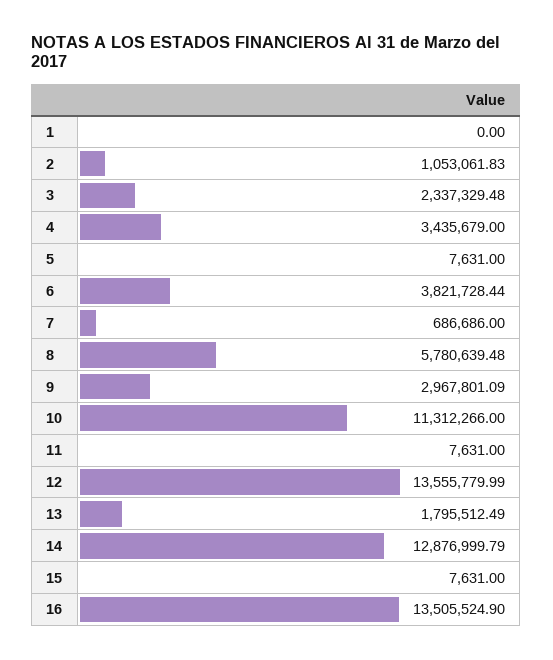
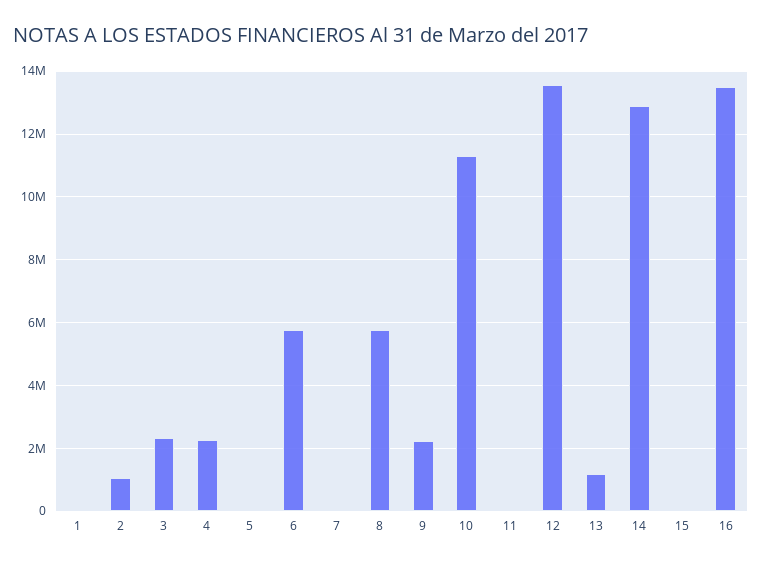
  {
    "1": 0,
    "2": 1053061.83,
    "3": 2337329.48,
-   "4": 3435679,
+   "4": 2200000,
    "5": 7631,
-   "6": 3821728.44,
+   "6": 5800000,
-   "7": 686686,
+   "7": 0,
    "8": 5780639.48,
-   "9": 2967801.09,
+   "9": 2200000,
    "10": 11312266,
    "11": 7631,
    "12": 13555779.99,
-   "13": 1795512.49,
+   "13": 1200000,
    "14": 12876999.79,
    "15": 7631,
    "16": 13505524.9
  }

